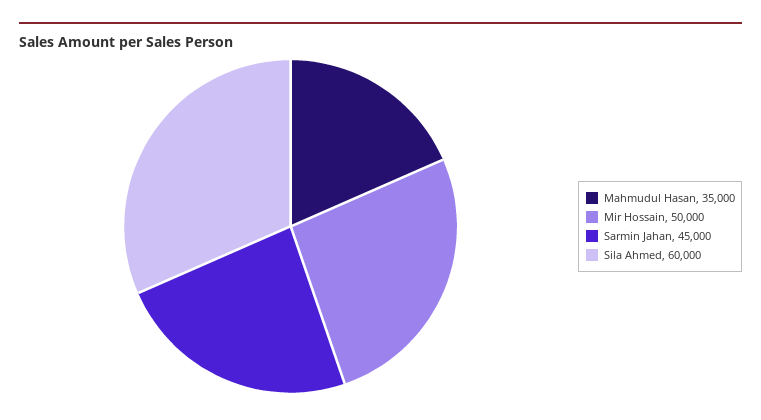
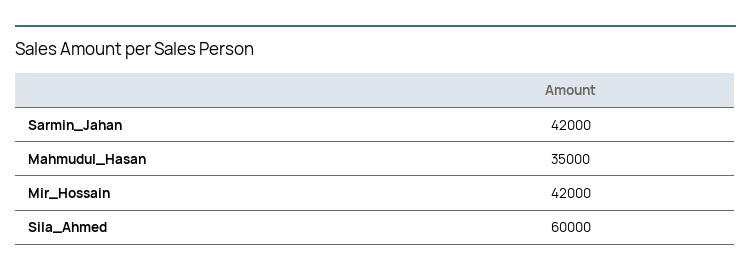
  {
    "Mahmudul Hasan": 35000,
-   "Mir Hossain": 50000,
+   "Mir Hossain": 42000,
-   "Sarmin Jahan": 45000,
+   "Sarmin Jahan": 42000,
    "Sila Ahmed": 60000
  }

